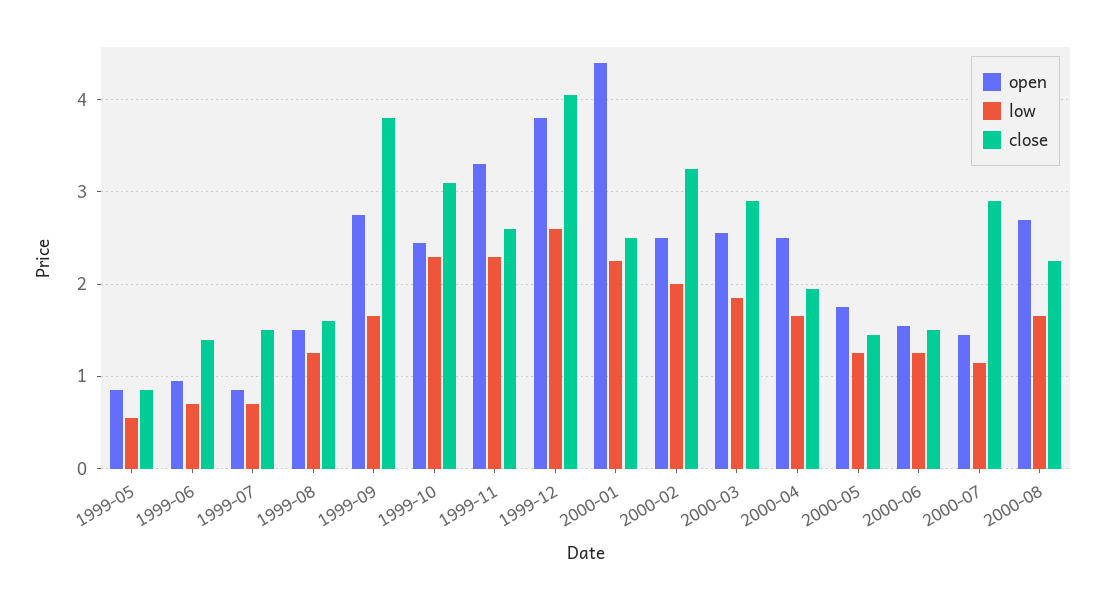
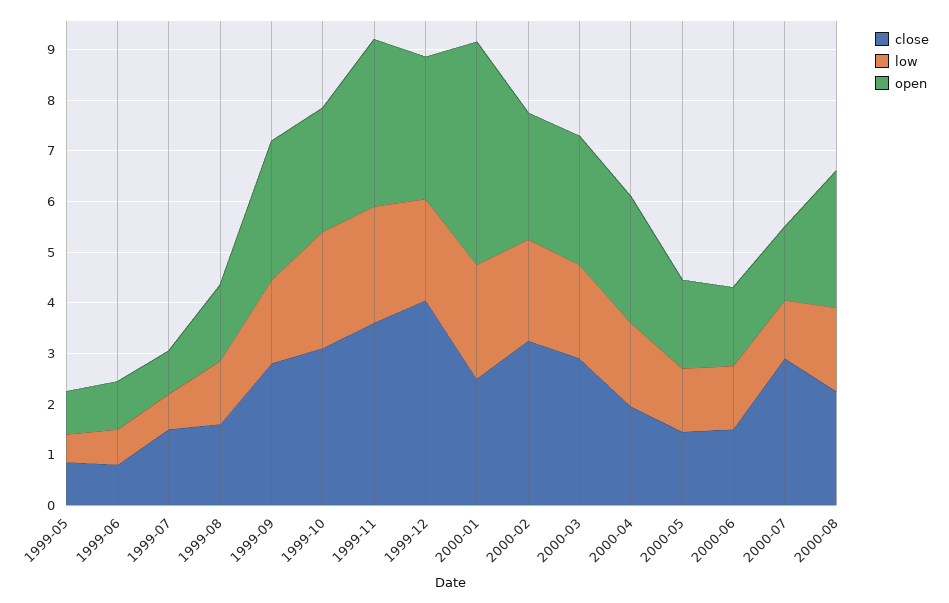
  {
    "open": {
      "1999-05": 0.9,
      "1999-06": 1,
      "1999-07": 0.9,
      "1999-08": 1.5,
      "1999-09": 2.8,
      "1999-10": 2.5,
      "1999-11": 3.3,
-     "1999-12": 3.8,
+     "1999-12": 2.8,
      "2000-01": 4.4,
      "2000-02": 2.5,
      "2000-03": 2.6,
      "2000-04": 2.5,
      "2000-05": 1.8,
      "2000-06": 1.6,
      "2000-07": 1.5,
      "2000-08": 2.7
    },
    "low": {
      "1999-05": 0.6,
      "1999-06": 0.7,
      "1999-07": 0.7,
      "1999-08": 1.3,
      "1999-09": 1.7,
      "1999-10": 2.3,
      "1999-11": 2.3,
-     "1999-12": 2.6,
+     "1999-12": 2,
      "2000-01": 2.3,
      "2000-02": 2,
      "2000-03": 1.9,
      "2000-04": 1.7,
      "2000-05": 1.3,
      "2000-06": 1.3,
      "2000-07": 1.2,
      "2000-08": 1.7
    },
    "close": {
      "1999-05": 0.9,
-     "1999-06": 1.4,
+     "1999-06": 0.8,
      "1999-07": 1.5,
      "1999-08": 1.6,
-     "1999-09": 3.8,
+     "1999-09": 2.8,
      "1999-10": 3.1,
-     "1999-11": 2.6,
+     "1999-11": 3.6,
      "1999-12": 4.1,
      "2000-01": 2.5,
      "2000-02": 3.3,
      "2000-03": 2.9,
      "2000-04": 2,
      "2000-05": 1.5,
      "2000-06": 1.5,
      "2000-07": 2.9,
      "2000-08": 2.3
    }
  }

